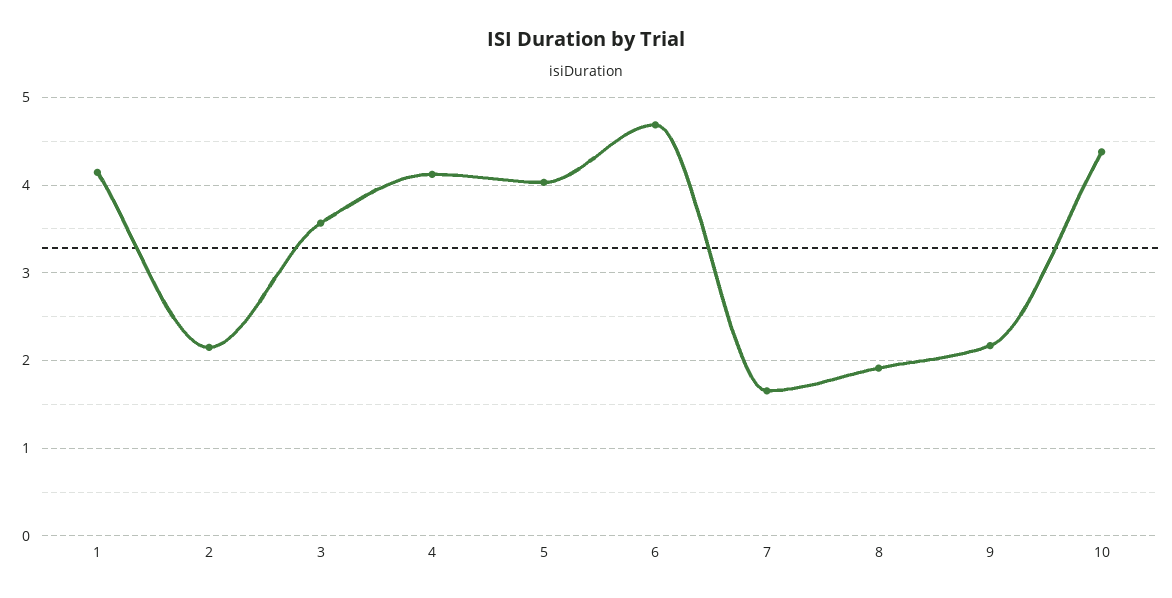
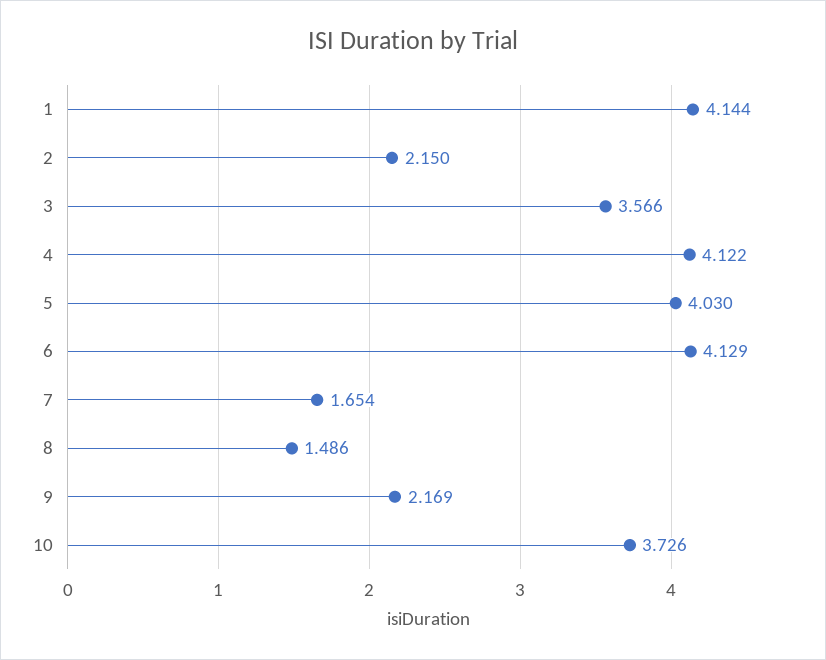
  {
    "1": 4.144,
    "2": 2.15,
    "3": 3.566,
    "4": 4.122,
    "5": 4.03,
-   "6": 4.7,
+   "6": 4.129,
    "7": 1.654,
-   "8": 1.9,
+   "8": 1.486,
    "9": 2.169,
-   "10": 4.4
+   "10": 3.726
  }

